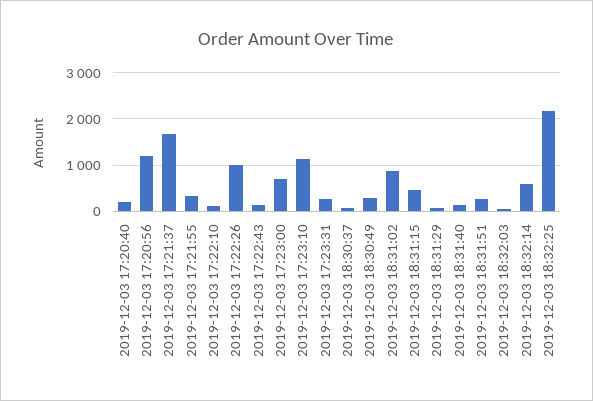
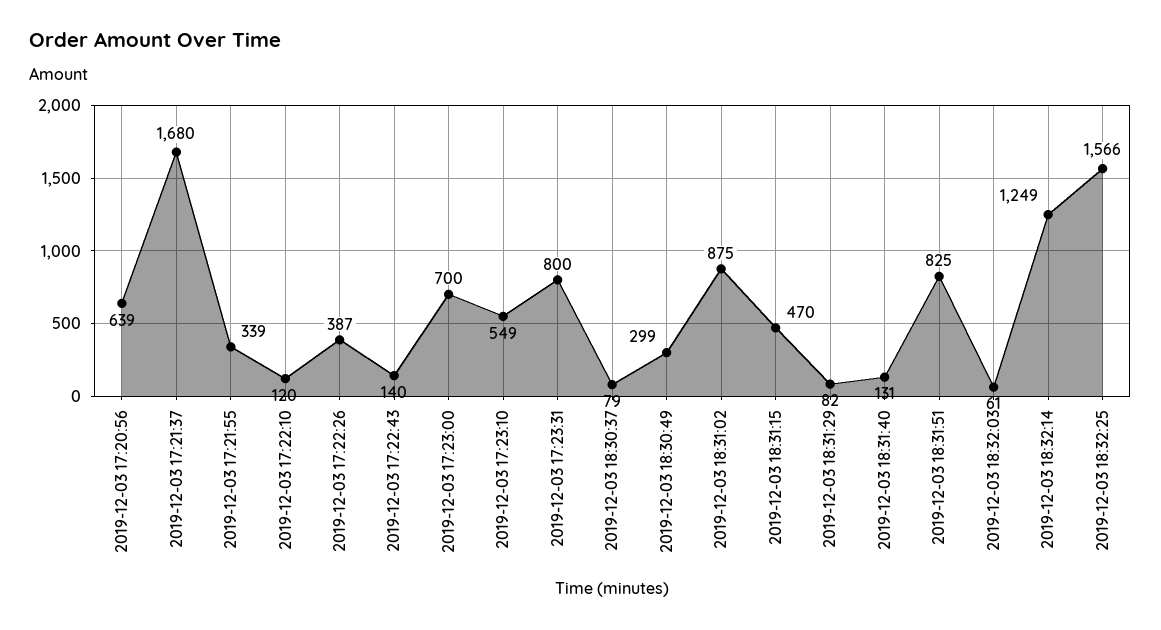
  {
-   "2019-12-03 17:20:40": 200,
-   "2019-12-03 17:20:56": 1200,
+   "2019-12-03 17:20:56": 639,
    "2019-12-03 17:21:37": 1680,
    "2019-12-03 17:21:55": 339,
    "2019-12-03 17:22:10": 120,
-   "2019-12-03 17:22:26": 1000,
+   "2019-12-03 17:22:26": 387,
    "2019-12-03 17:22:43": 140,
    "2019-12-03 17:23:00": 700,
-   "2019-12-03 17:23:10": 1200,
+   "2019-12-03 17:23:10": 549,
-   "2019-12-03 17:23:31": 200,
+   "2019-12-03 17:23:31": 800,
    "2019-12-03 18:30:37": 79,
    "2019-12-03 18:30:49": 299,
    "2019-12-03 18:31:02": 875,
    "2019-12-03 18:31:15": 470,
    "2019-12-03 18:31:29": 82,
    "2019-12-03 18:31:40": 131,
-   "2019-12-03 18:31:51": 200,
+   "2019-12-03 18:31:51": 825,
    "2019-12-03 18:32:03": 61,
-   "2019-12-03 18:32:14": 600,
+   "2019-12-03 18:32:14": 1249,
-   "2019-12-03 18:32:25": 2200
+   "2019-12-03 18:32:25": 1566
  }

